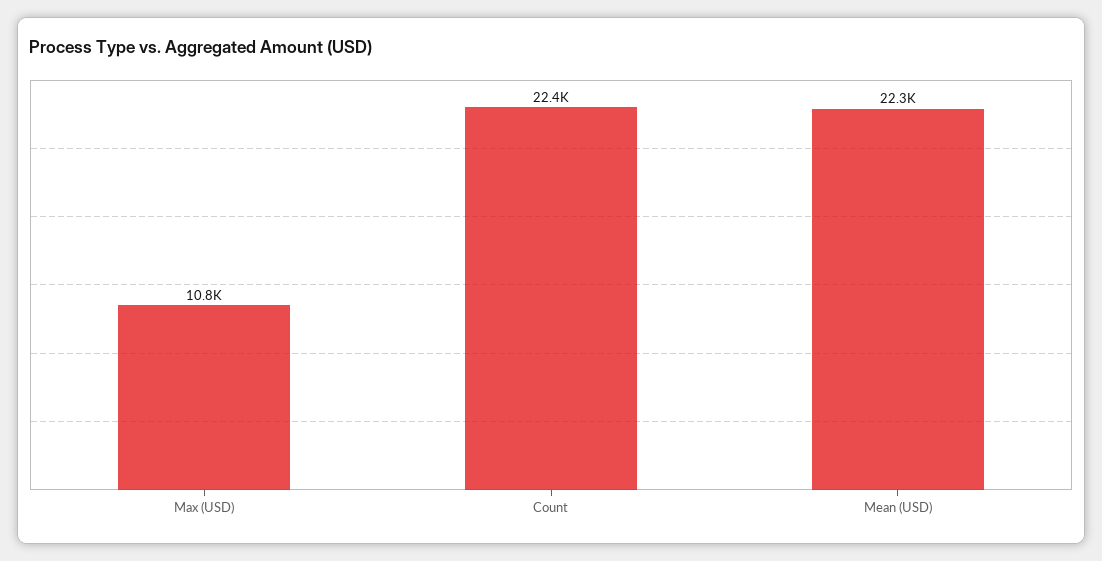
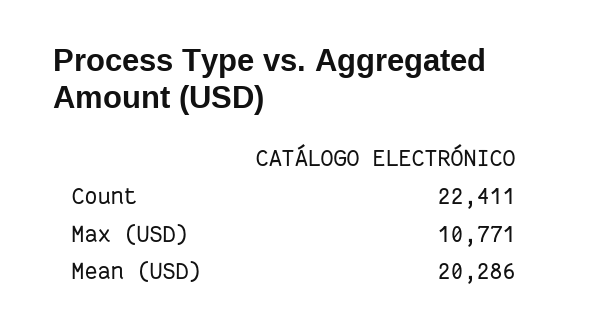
  {
    "Max (USD)": 10771,
    "Count": 22411,
-   "Mean (USD)": 22300
+   "Mean (USD)": 20286
  }

